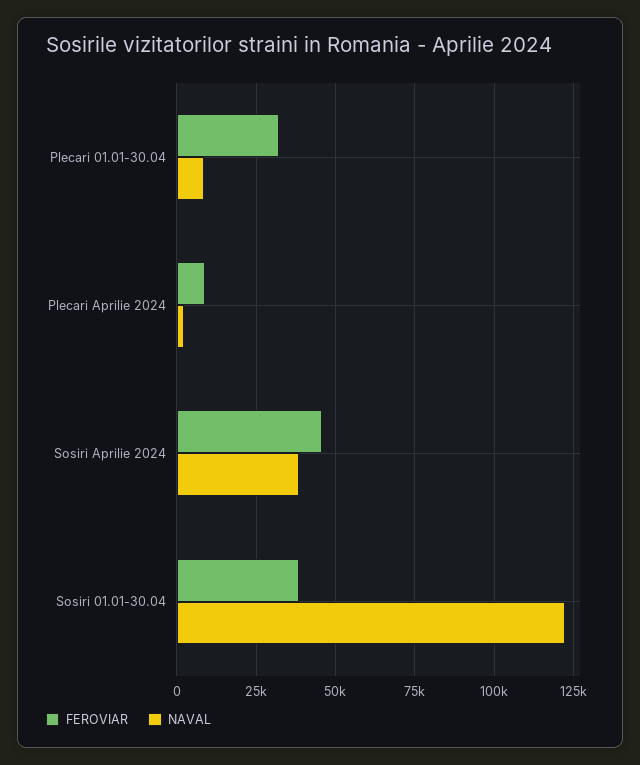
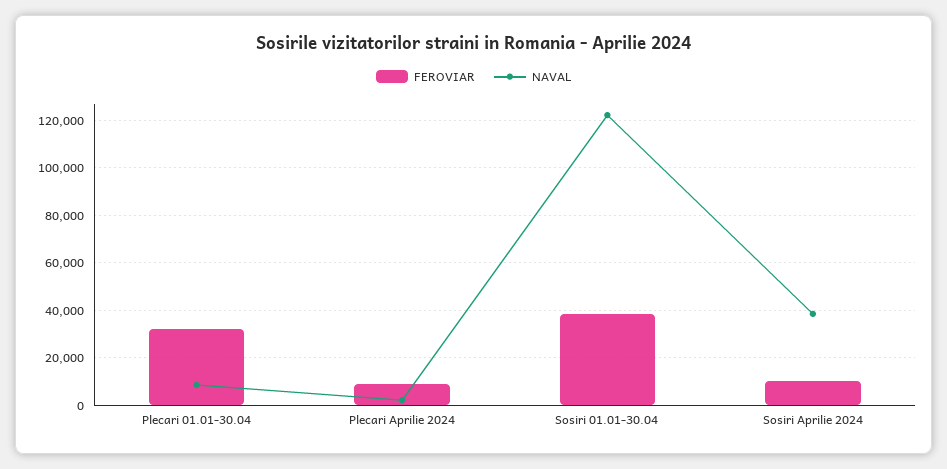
  {
    "FEROVIAR": {
      "Plecari 01.01-30.04": 32500,
      "Plecari Aprilie 2024": 10000,
-     "Sosiri Aprilie 2024": 45000,
+     "Sosiri Aprilie 2024": 10000,
      "Sosiri 01.01-30.04": 37500
    },
    "NAVAL": {
      "Plecari 01.01-30.04": 7500,
      "Plecari Aprilie 2024": 2500,
      "Sosiri Aprilie 2024": 37500,
      "Sosiri 01.01-30.04": 122500
    }
  }

